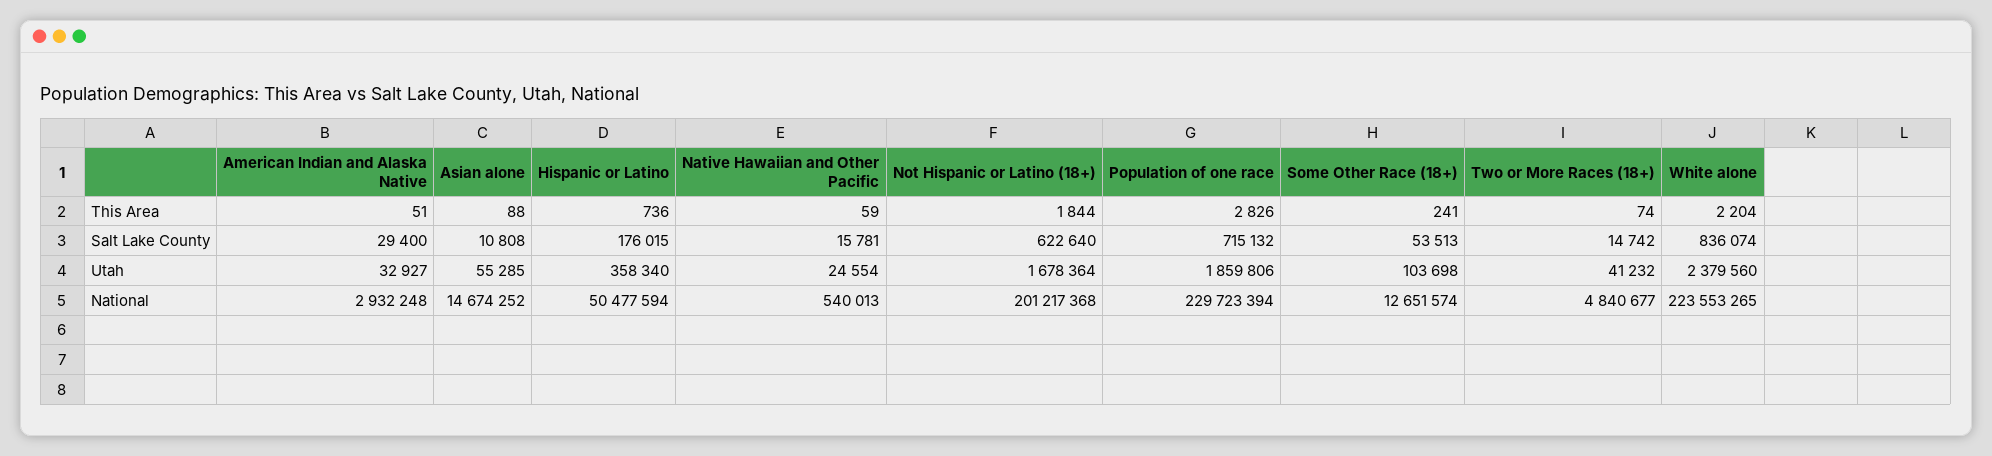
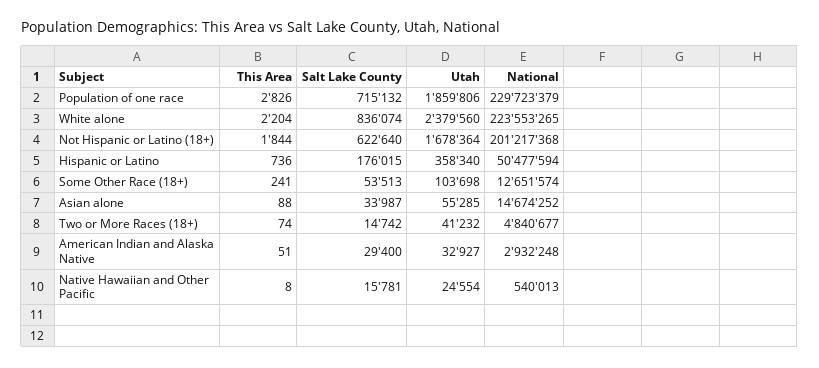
  {
    "American Indian and Alaska Native": {
      "This Area": 51,
      "Salt Lake County": 29400,
      "Utah": 32927,
      "National": 2932248
    },
    "Asian alone": {
      "This Area": 88,
-     "Salt Lake County": 10808,
+     "Salt Lake County": 33987,
      "Utah": 55285,
      "National": 14674252
    },
    "Hispanic or Latino": {
      "This Area": 736,
      "Salt Lake County": 176015,
      "Utah": 358340,
      "National": 50477594
    },
    "Native Hawaiian and Other Pacific": {
-     "This Area": 59,
+     "This Area": 8,
      "Salt Lake County": 15781,
      "Utah": 24554,
      "National": 540013
    },
    "Not Hispanic or Latino (18+)": {
      "This Area": 1844,
      "Salt Lake County": 622640,
      "Utah": 1678364,
      "National": 201217368
    },
    "Population of one race": {
      "This Area": 2826,
      "Salt Lake County": 715132,
      "Utah": 1859806,
-     "National": 229723394
+     "National": 229723379
    },
    "Some Other Race (18+)": {
      "This Area": 241,
      "Salt Lake County": 53513,
      "Utah": 103698,
      "National": 12651574
    },
    "Two or More Races (18+)": {
      "This Area": 74,
      "Salt Lake County": 14742,
      "Utah": 41232,
      "National": 4840677
    },
    "White alone": {
      "This Area": 2204,
      "Salt Lake County": 836074,
      "Utah": 2379560,
      "National": 223553265
    }
  }

